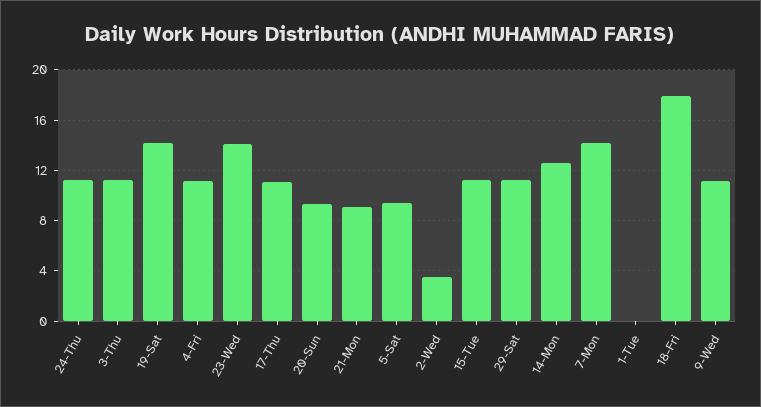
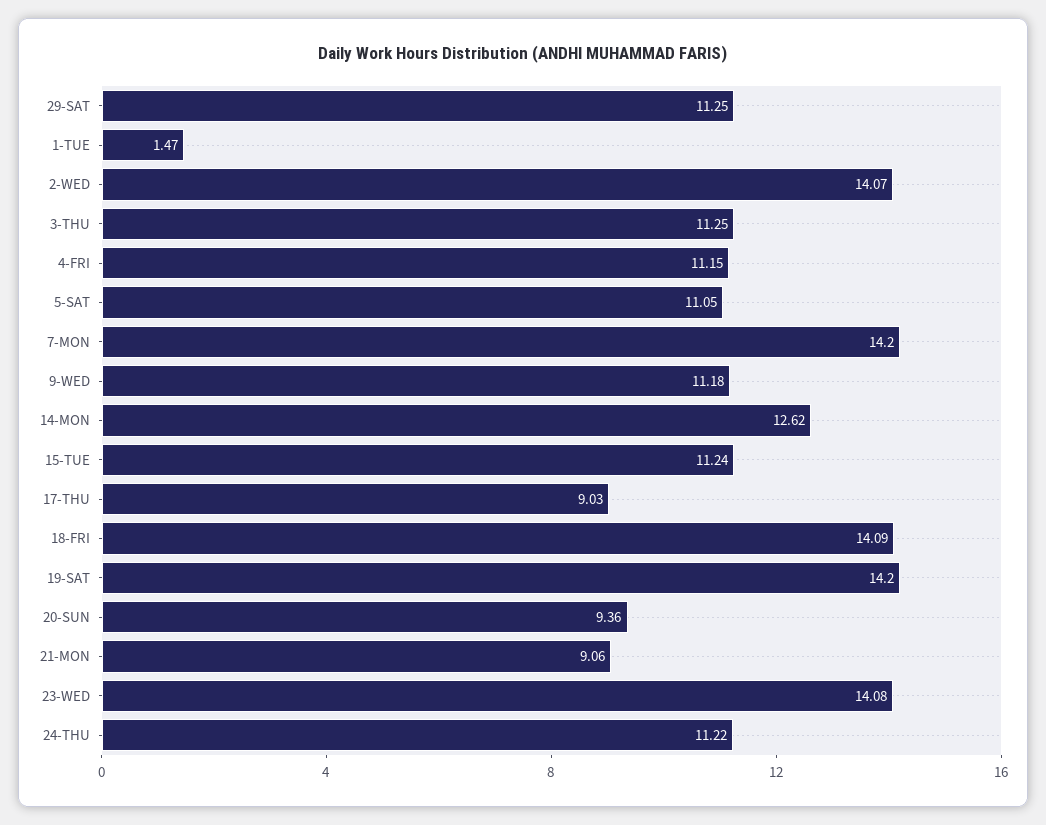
  {
    "24-Thu": 11.22,
    "3-Thu": 11.25,
    "19-Sat": 14.2,
    "4-Fri": 11.15,
    "23-Wed": 14.08,
-   "17-Thu": 11,
+   "17-Thu": 9.03,
    "20-Sun": 9.36,
    "21-Mon": 9.06,
-   "5-Sat": 9.5,
+   "5-Sat": 11.05,
-   "2-Wed": 3.5,
+   "2-Wed": 14.07,
    "15-Tue": 11.24,
    "29-Sat": 11.25,
    "14-Mon": 12.62,
    "7-Mon": 14.2,
-   "1-Tue": 0,
+   "1-Tue": 1.47,
-   "18-Fri": 18,
+   "18-Fri": 14.09,
    "9-Wed": 11.18
  }

